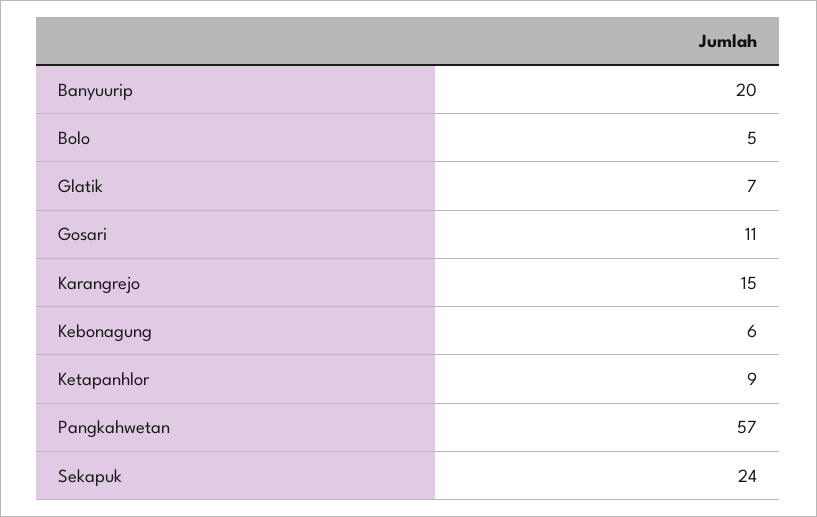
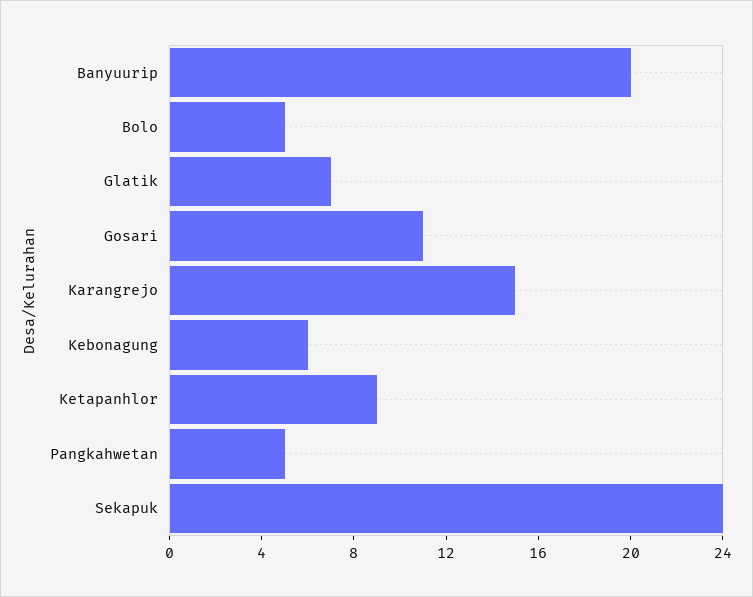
  {
    "Banyuurip": 20,
    "Bolo": 5,
    "Glatik": 7,
    "Gosari": 11,
    "Karangrejo": 15,
    "Kebonagung": 6,
    "Ketapanhlor": 9,
-   "Pangkahwetan": 57,
+   "Pangkahwetan": 5,
    "Sekapuk": 24
  }

